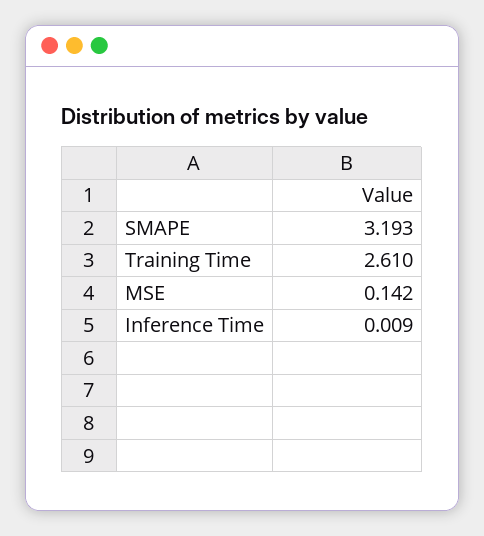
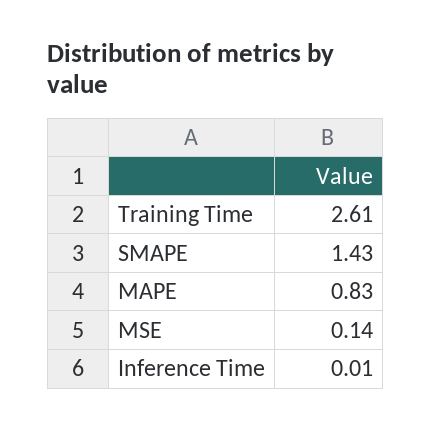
  {
-   "SMAPE": 3.193,
+   "SMAPE": 1.43,
    "Training Time": 2.61,
    "MSE": 0.142,
-   "Inference Time": 0.009
+   "Inference Time": 0.009,
+   "MAPE": 0.83
  }

